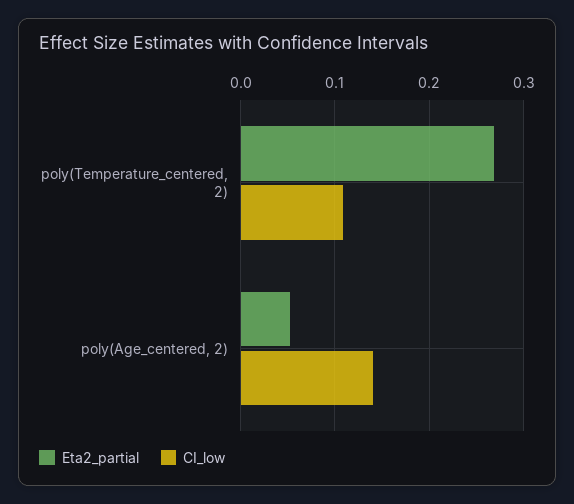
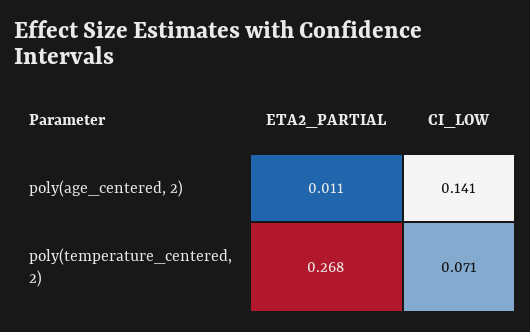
  {
    "Eta2_partial": {
      "poly(Temperature_centered, 2)": 0.268,
-     "poly(Age_centered, 2)": 0.05
+     "poly(Age_centered, 2)": 0.011
    },
    "CI_low": {
-     "poly(Temperature_centered, 2)": 0.11,
+     "poly(Temperature_centered, 2)": 0.071,
      "poly(Age_centered, 2)": 0.141
    }
  }

